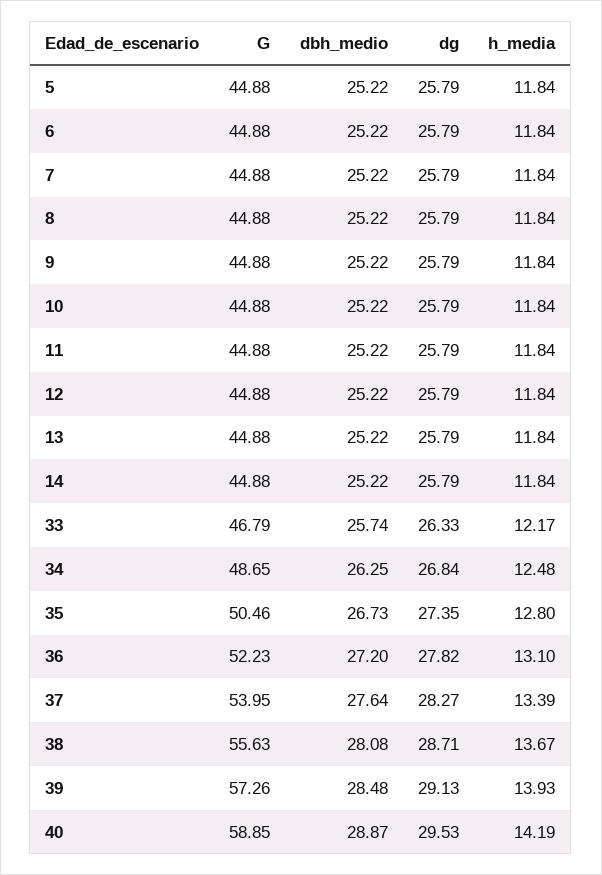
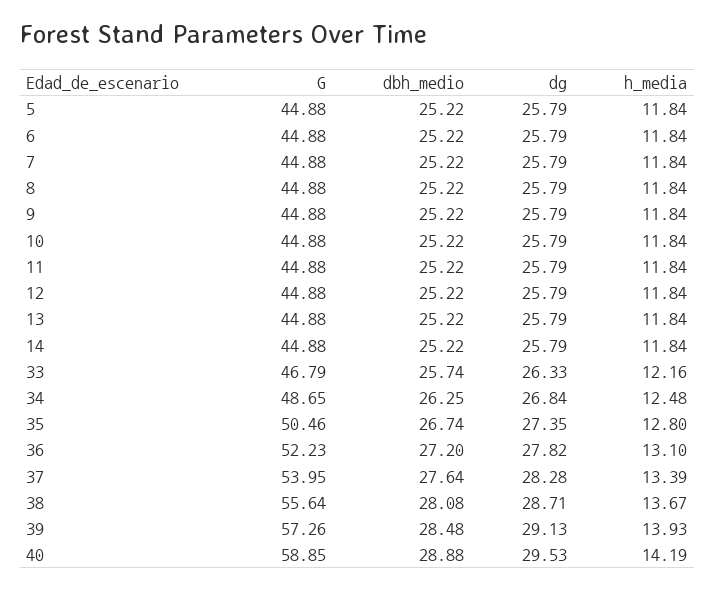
  {
    "G": {
      "5": 44.88,
      "6": 44.88,
      "7": 44.88,
      "8": 44.88,
      "9": 44.88,
      "10": 44.88,
      "11": 44.88,
      "12": 44.88,
      "13": 44.88,
      "14": 44.88,
      "33": 46.79,
      "34": 48.65,
      "35": 50.46,
      "36": 52.23,
      "37": 53.95,
-     "38": 55.63,
+     "38": 55.64,
      "39": 57.26,
      "40": 58.85
    },
    "dbh_medio": {
      "5": 25.22,
      "6": 25.22,
      "7": 25.22,
      "8": 25.22,
      "9": 25.22,
      "10": 25.22,
      "11": 25.22,
      "12": 25.22,
      "13": 25.22,
      "14": 25.22,
      "33": 25.74,
      "34": 26.25,
-     "35": 26.73,
+     "35": 26.74,
      "36": 27.2,
      "37": 27.64,
      "38": 28.08,
      "39": 28.48,
-     "40": 28.87
+     "40": 28.88
    },
    "dg": {
      "5": 25.79,
      "6": 25.79,
      "7": 25.79,
      "8": 25.79,
      "9": 25.79,
      "10": 25.79,
      "11": 25.79,
      "12": 25.79,
      "13": 25.79,
      "14": 25.79,
      "33": 26.33,
      "34": 26.84,
      "35": 27.35,
      "36": 27.82,
-     "37": 28.27,
+     "37": 28.28,
      "38": 28.71,
      "39": 29.13,
      "40": 29.53
    },
    "h_media": {
      "5": 11.84,
      "6": 11.84,
      "7": 11.84,
      "8": 11.84,
      "9": 11.84,
      "10": 11.84,
      "11": 11.84,
      "12": 11.84,
      "13": 11.84,
      "14": 11.84,
-     "33": 12.17,
+     "33": 12.16,
      "34": 12.48,
      "35": 12.8,
      "36": 13.1,
      "37": 13.39,
      "38": 13.67,
      "39": 13.93,
      "40": 14.19
    }
  }

